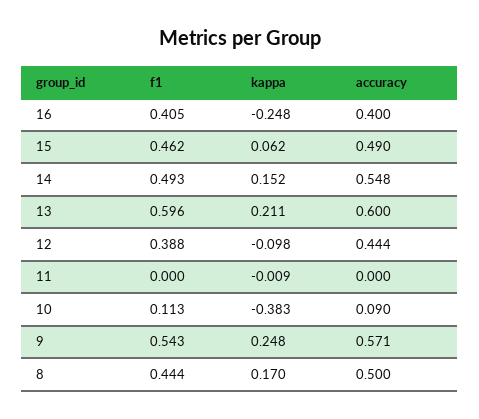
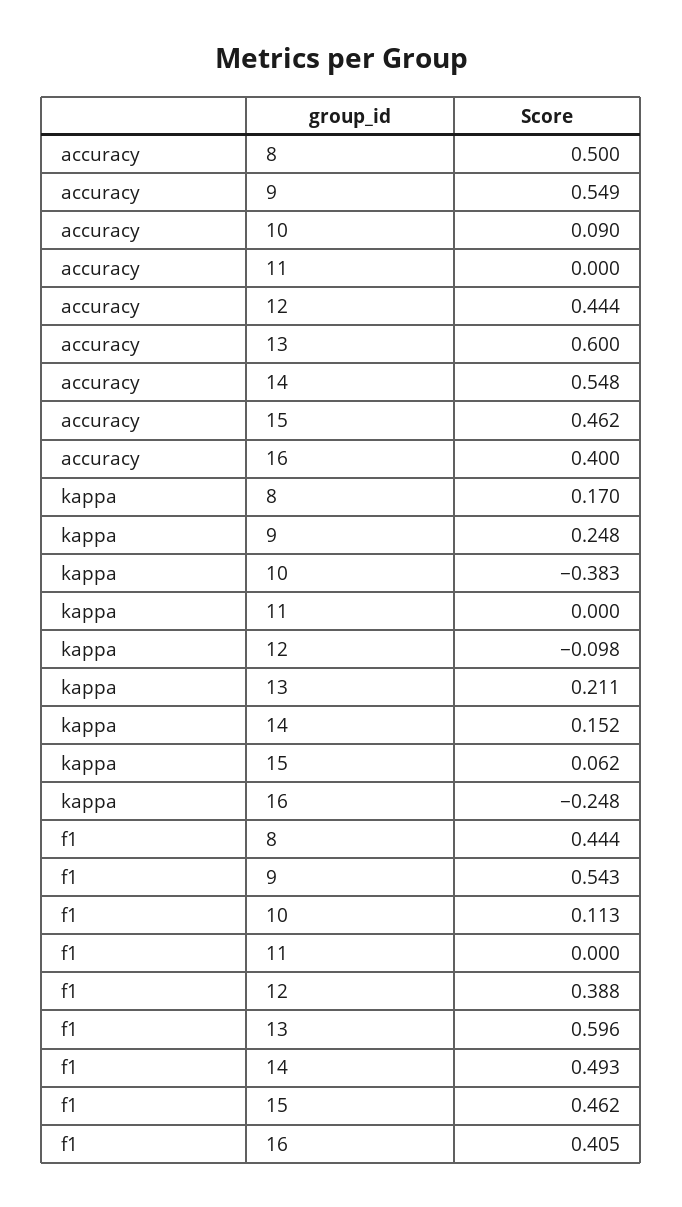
  {
    "f1": {
      "16": 0.405,
      "15": 0.462,
      "14": 0.493,
      "13": 0.596,
      "12": 0.388,
      "11": 0,
      "10": 0.113,
      "9": 0.543,
      "8": 0.444
    },
    "kappa": {
      "16": -0.248,
      "15": 0.062,
      "14": 0.152,
      "13": 0.211,
      "12": -0.098,
-     "11": -0.009,
+     "11": 0,
      "10": -0.383,
      "9": 0.248,
      "8": 0.17
    },
    "accuracy": {
      "16": 0.4,
-     "15": 0.49,
+     "15": 0.462,
      "14": 0.548,
      "13": 0.6,
      "12": 0.444,
      "11": 0,
      "10": 0.09,
-     "9": 0.571,
+     "9": 0.549,
      "8": 0.5
    }
  }

